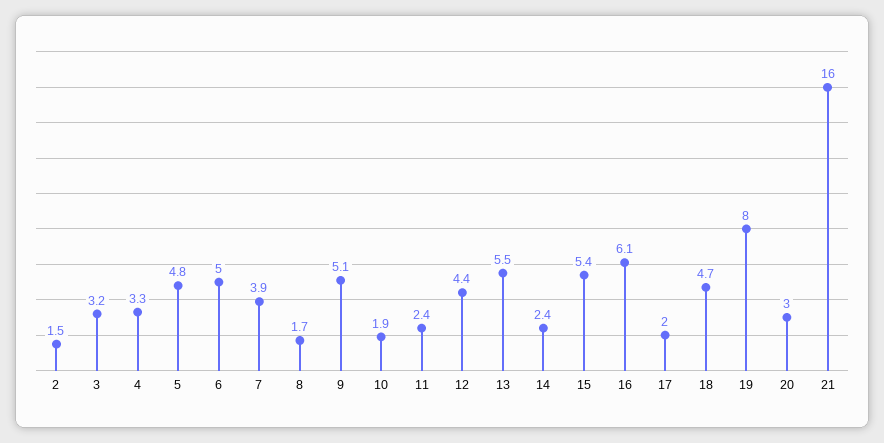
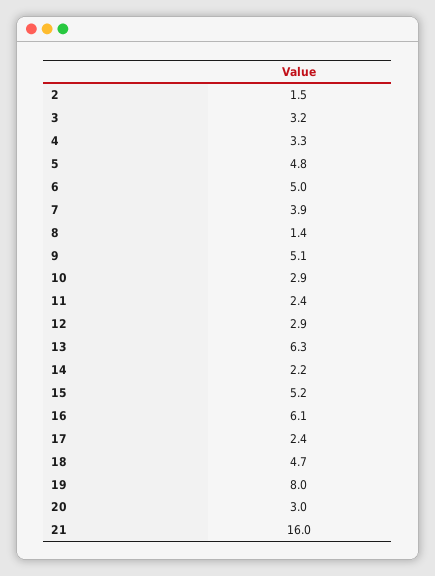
  {
    "2": 1.5,
    "3": 3.2,
    "4": 3.3,
    "5": 4.8,
    "6": 5,
    "7": 3.9,
-   "8": 1.7,
+   "8": 1.4,
    "9": 5.1,
-   "10": 1.9,
+   "10": 2.9,
    "11": 2.4,
-   "12": 4.4,
+   "12": 2.9,
-   "13": 5.5,
+   "13": 6.3,
-   "14": 2.4,
+   "14": 2.2,
-   "15": 5.4,
+   "15": 5.2,
    "16": 6.1,
-   "17": 2,
+   "17": 2.4,
    "18": 4.7,
    "19": 8,
    "20": 3,
    "21": 16
  }

